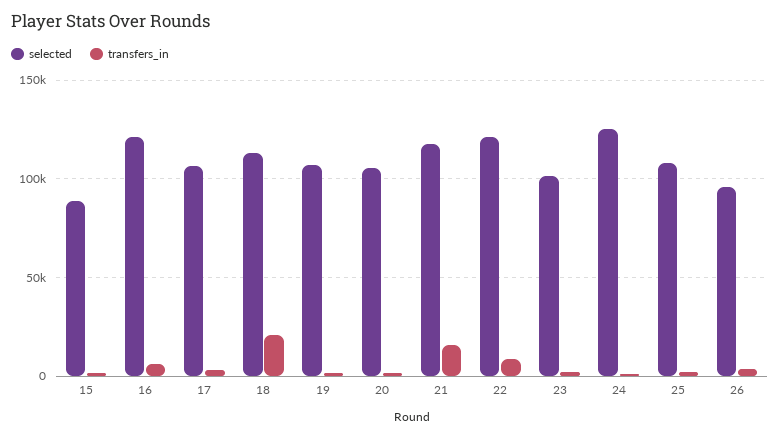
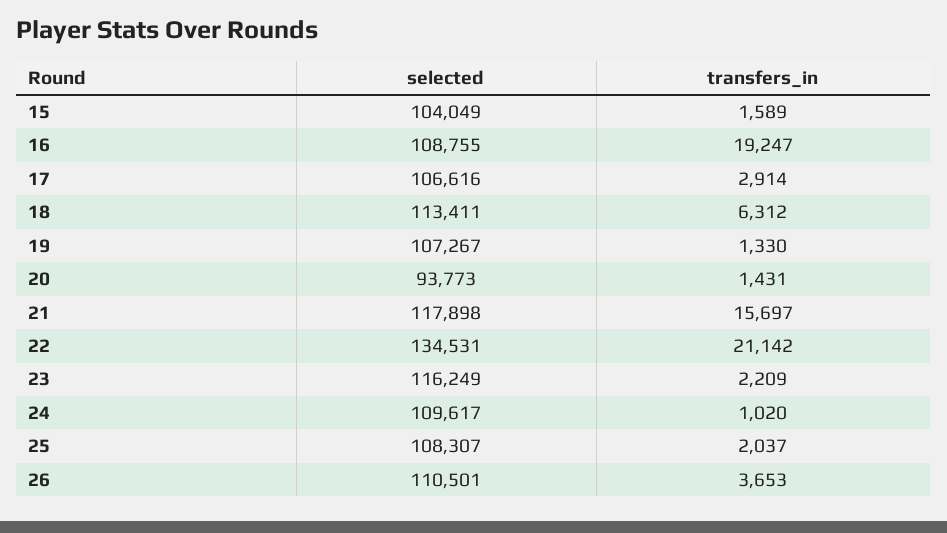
  {
    "selected": {
-     "15": 90000,
+     "15": 104049,
-     "16": 120000,
+     "16": 108755,
      "17": 106616,
      "18": 113411,
      "19": 107267,
-     "20": 105000,
+     "20": 93773,
      "21": 117898,
-     "22": 120000,
+     "22": 134531,
-     "23": 100000,
+     "23": 116249,
-     "24": 125000,
+     "24": 109617,
      "25": 108307,
-     "26": 95000
+     "26": 110501
    },
    "transfers_in": {
      "15": 1589,
-     "16": 5000,
+     "16": 19247,
      "17": 2914,
-     "18": 20000,
+     "18": 6312,
      "19": 1330,
      "20": 1431,
      "21": 15697,
-     "22": 10000,
+     "22": 21142,
      "23": 2209,
      "24": 1020,
      "25": 2037,
      "26": 3653
    }
  }

